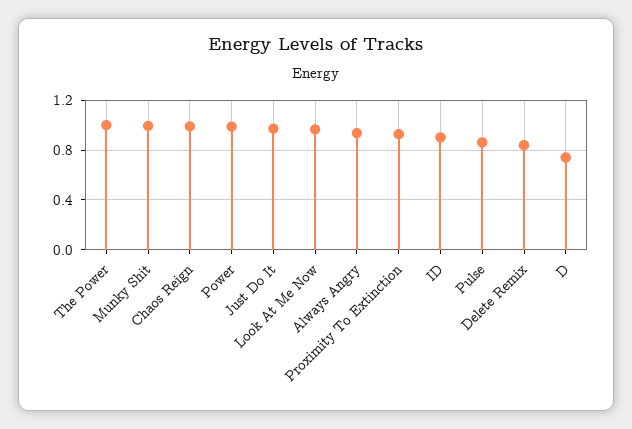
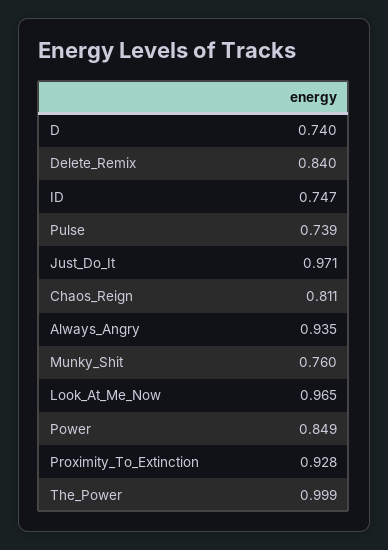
  {
    "The Power": 0.999,
-   "Munky Shit": 1,
+   "Munky Shit": 0.76,
-   "Chaos Reign": 1,
+   "Chaos Reign": 0.811,
-   "Power": 1,
+   "Power": 0.849,
    "Just Do It": 0.971,
    "Look At Me Now": 0.965,
    "Always Angry": 0.935,
    "Proximity To Extinction": 0.928,
-   "ID": 0.9,
+   "ID": 0.747,
-   "Pulse": 0.85,
+   "Pulse": 0.739,
    "Delete Remix": 0.84,
    "D": 0.74
  }

